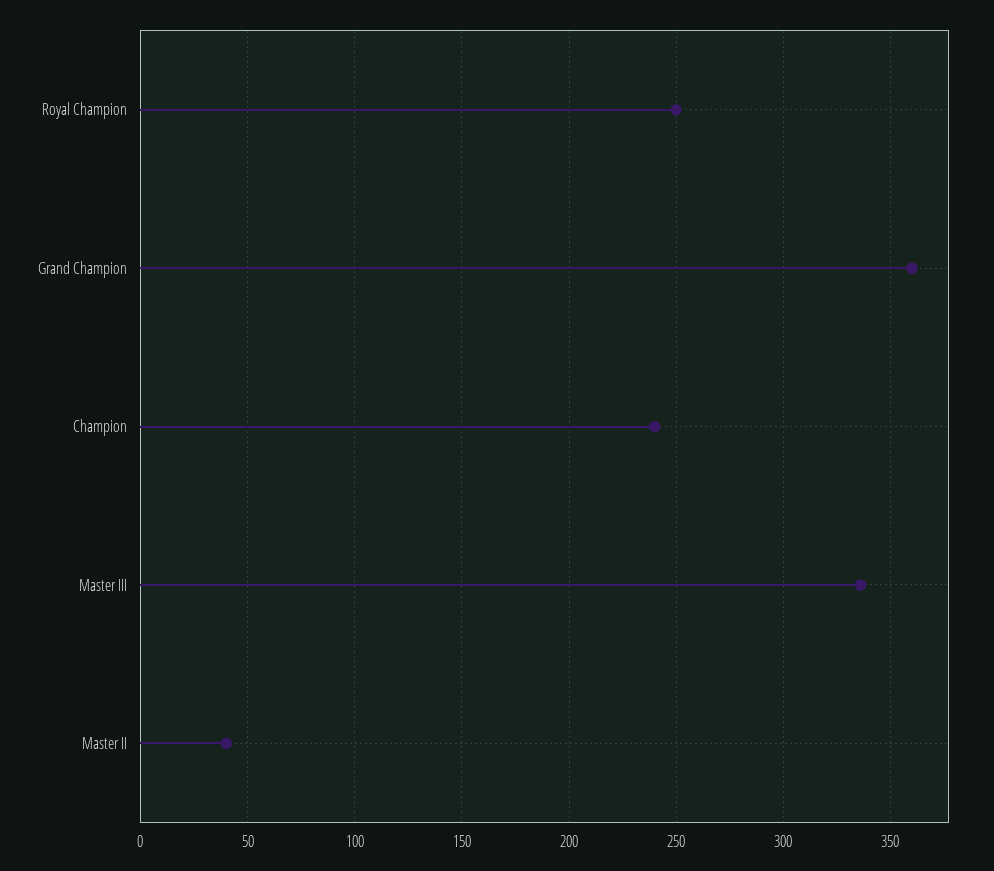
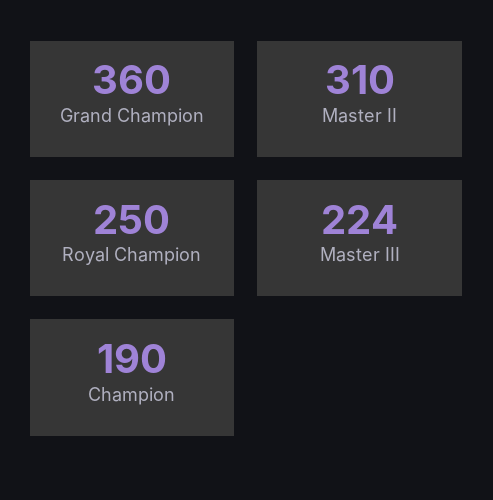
  {
    "Royal Champion": 250,
    "Grand Champion": 360,
-   "Champion": 240,
+   "Champion": 190,
-   "Master III": 335,
+   "Master III": 224,
-   "Master II": 40
+   "Master II": 310
  }

